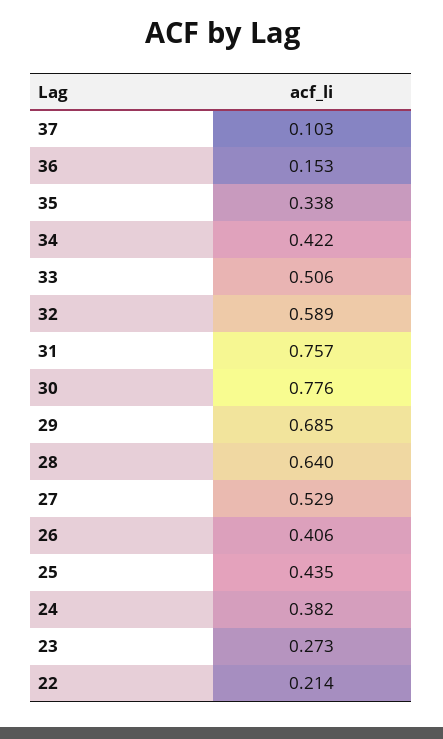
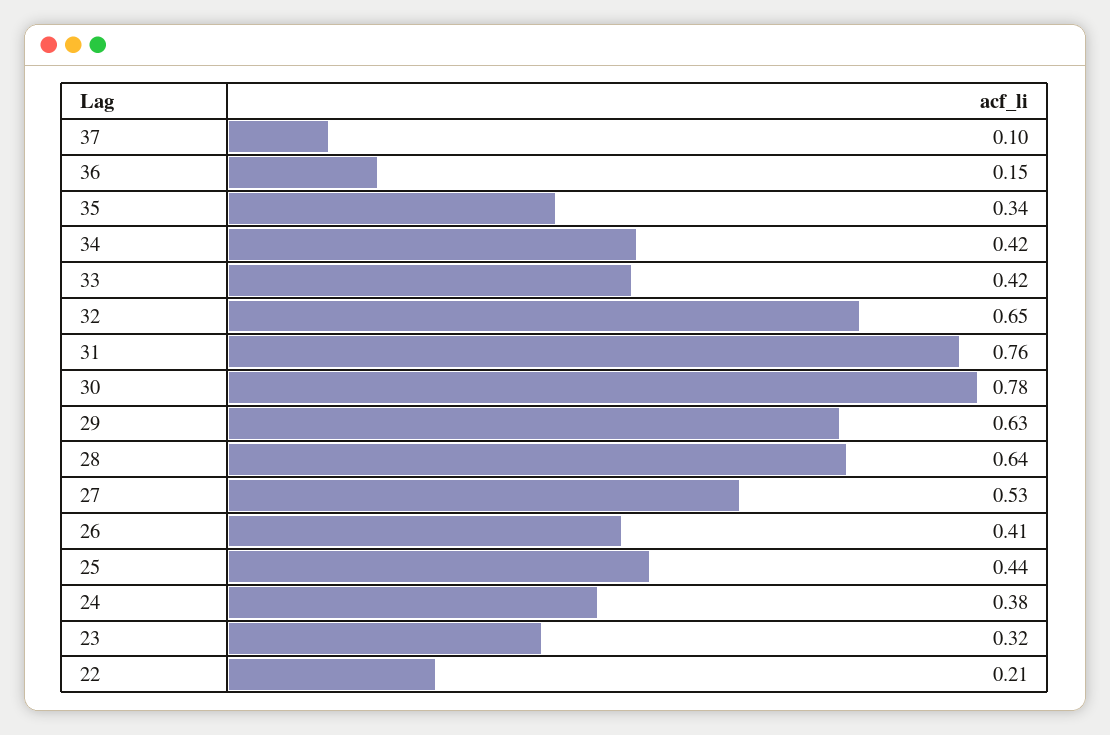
  {
    "37": 0.103,
    "36": 0.153,
    "35": 0.338,
    "34": 0.422,
-   "33": 0.506,
+   "33": 0.42,
-   "32": 0.589,
+   "32": 0.65,
    "31": 0.757,
    "30": 0.776,
-   "29": 0.685,
+   "29": 0.63,
    "28": 0.64,
    "27": 0.529,
    "26": 0.406,
    "25": 0.435,
    "24": 0.382,
-   "23": 0.273,
+   "23": 0.32,
    "22": 0.214
  }

